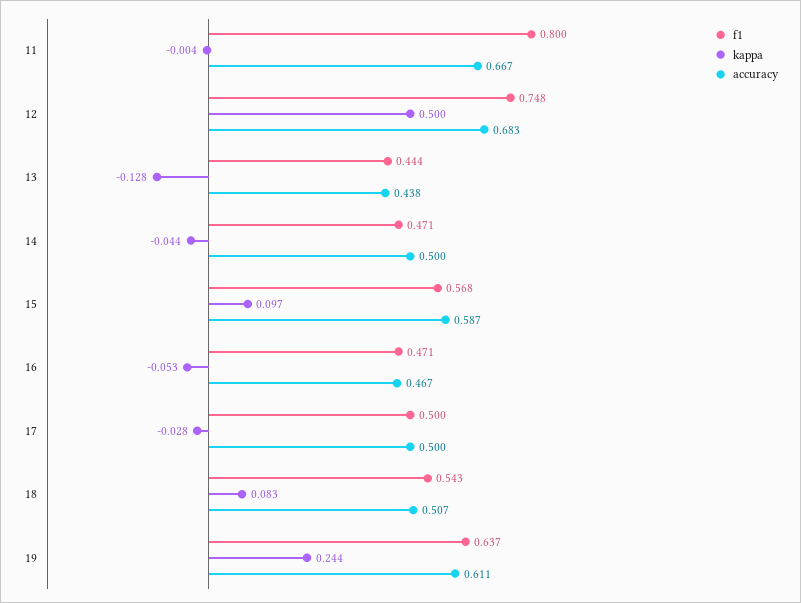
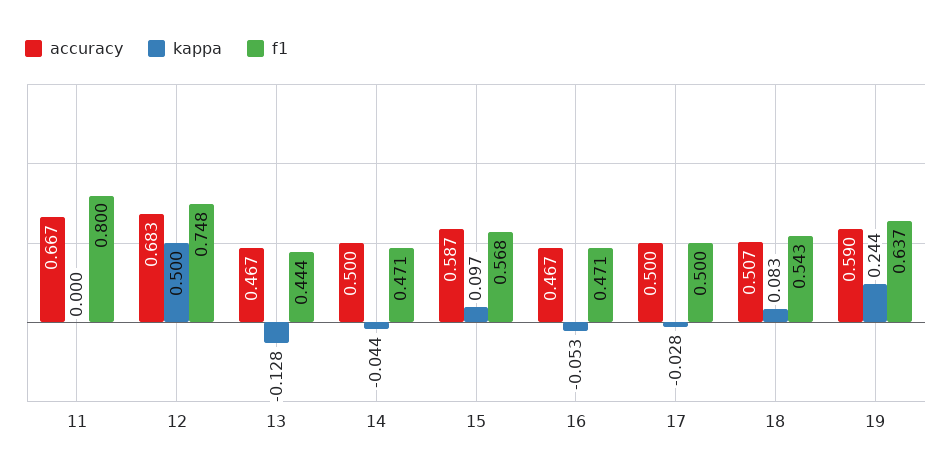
  {
    "f1": {
      "11": 0.8,
      "12": 0.748,
      "13": 0.444,
      "14": 0.471,
      "15": 0.568,
      "16": 0.471,
      "17": 0.5,
      "18": 0.543,
      "19": 0.637
    },
    "kappa": {
-     "11": -0.004,
+     "11": 0,
      "12": 0.5,
      "13": -0.128,
      "14": -0.044,
      "15": 0.097,
      "16": -0.053,
      "17": -0.028,
      "18": 0.083,
      "19": 0.244
    },
    "accuracy": {
      "11": 0.667,
      "12": 0.683,
-     "13": 0.438,
+     "13": 0.467,
      "14": 0.5,
      "15": 0.587,
      "16": 0.467,
      "17": 0.5,
      "18": 0.507,
-     "19": 0.611
+     "19": 0.59
    }
  }

